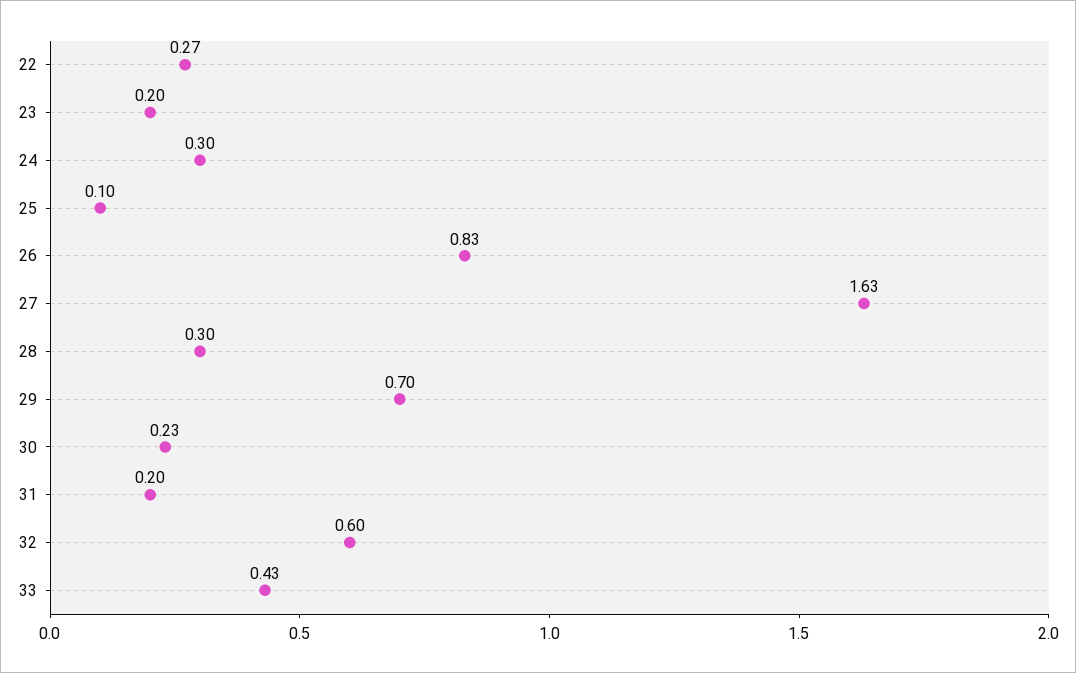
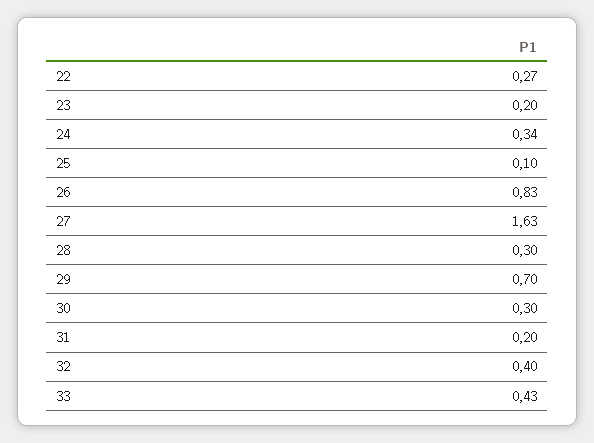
  {
    "22": 0.27,
    "23": 0.2,
-   "24": 0.3,
+   "24": 0.34,
    "25": 0.1,
    "26": 0.83,
    "27": 1.63,
    "28": 0.3,
    "29": 0.7,
-   "30": 0.23,
+   "30": 0.3,
    "31": 0.2,
-   "32": 0.6,
+   "32": 0.4,
    "33": 0.43
  }

